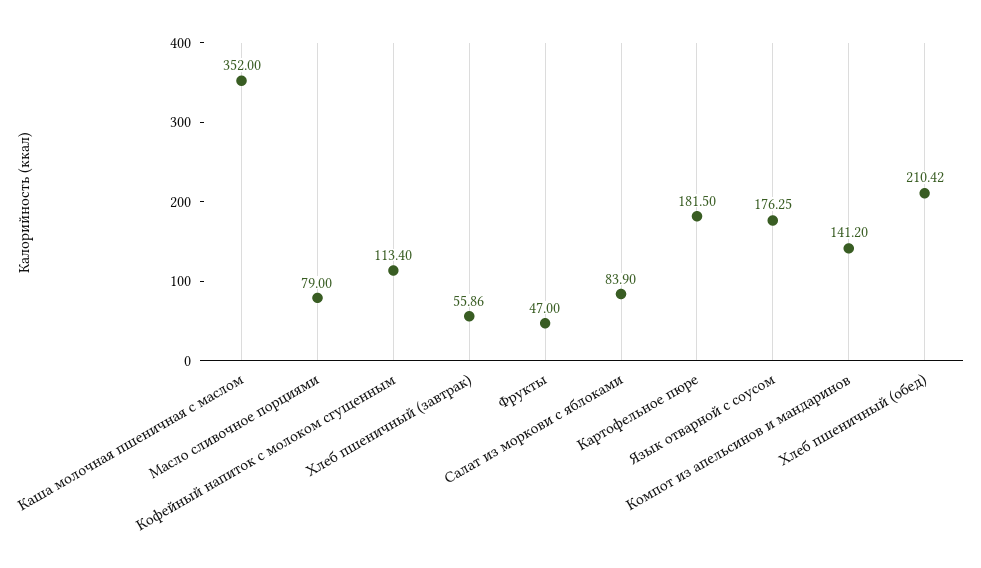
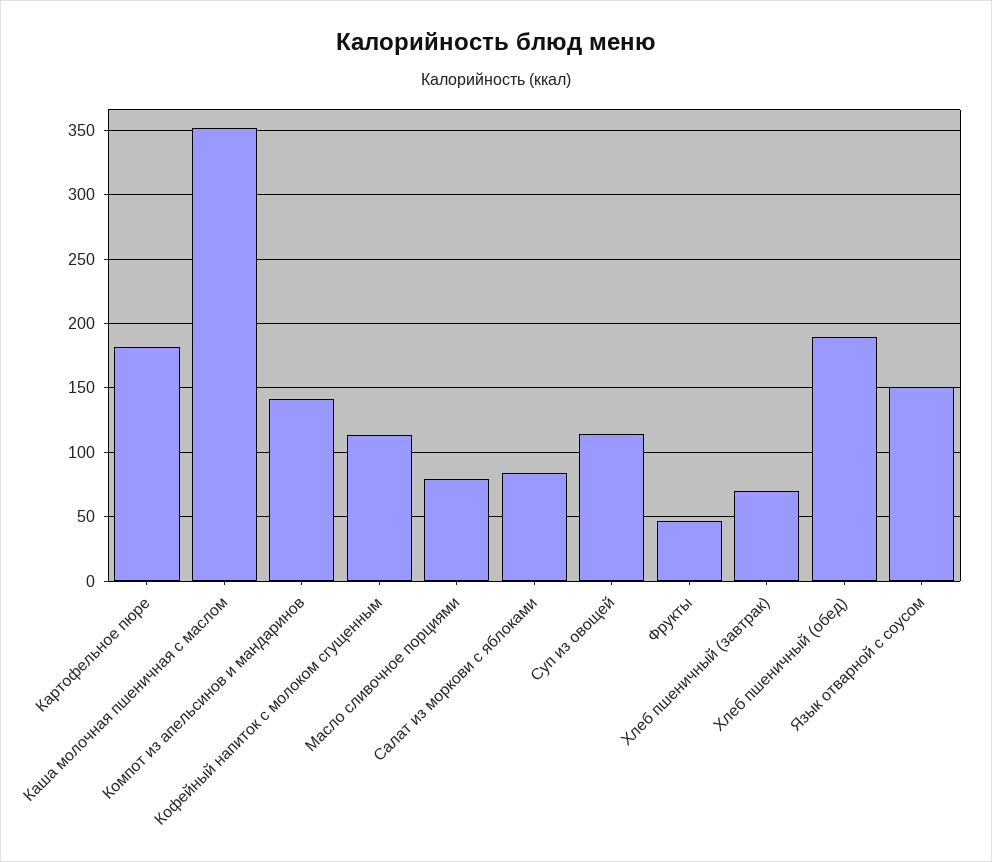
  {
    "Каша молочная пшеничная с маслом": 352,
    "Масло сливочное порциями": 79,
    "Кофейный напиток с молоком сгущенным": 113.4,
-   "Хлеб пшеничный (завтрак)": 55.86,
+   "Хлеб пшеничный (завтрак)": 70,
    "Фрукты": 47,
    "Салат из моркови с яблоками": 83.9,
    "Картофельное пюре": 181.5,
-   "Язык отварной с соусом": 176.25,
+   "Язык отварной с соусом": 150,
    "Компот из апельсинов и мандаринов": 141.2,
-   "Хлеб пшеничный (обед)": 210.42
+   "Хлеб пшеничный (обед)": 190,
+   "Суп из овощей": 115
  }

